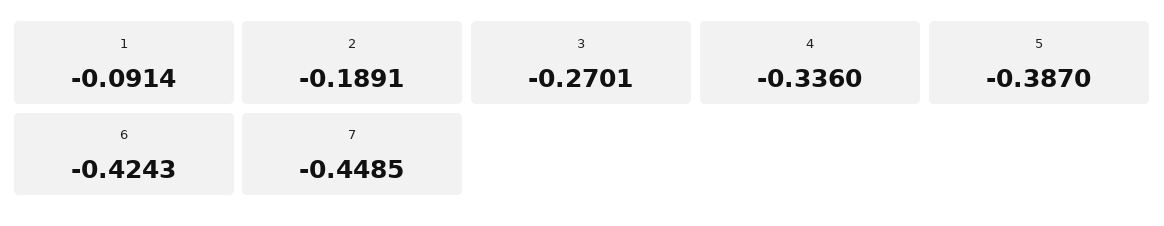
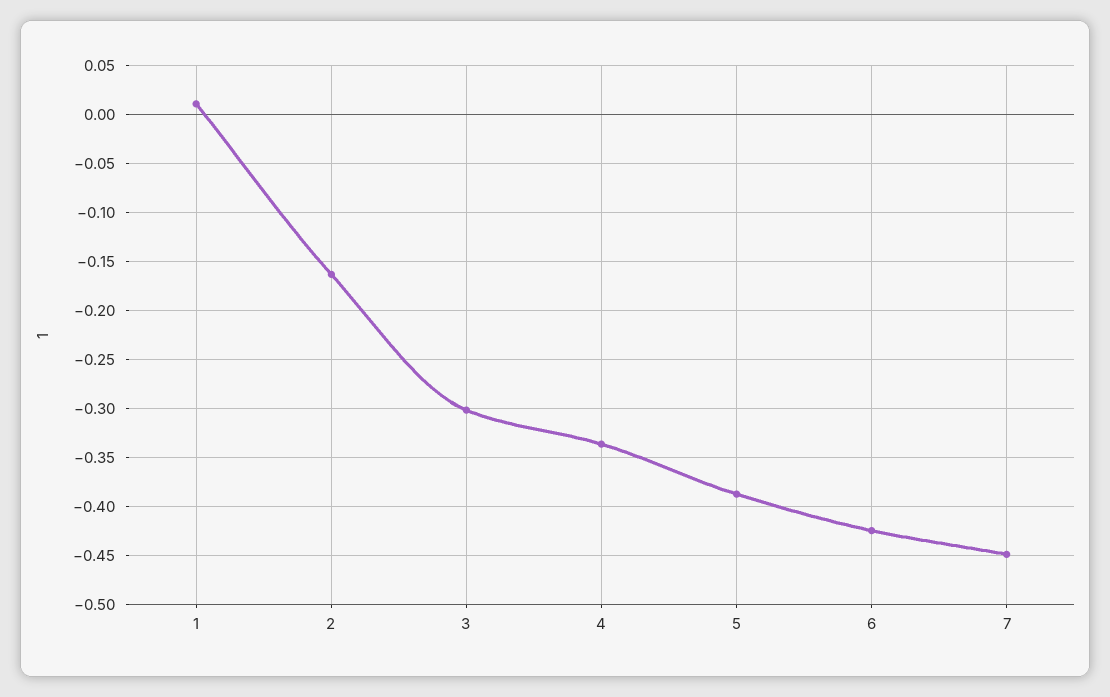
  {
-   "1": -0.0914,
+   "1": 0.01,
-   "2": -0.1891,
+   "2": -0.16,
-   "3": -0.2701,
+   "3": -0.3,
    "4": -0.336,
    "5": -0.387,
    "6": -0.4243,
    "7": -0.4485
  }

